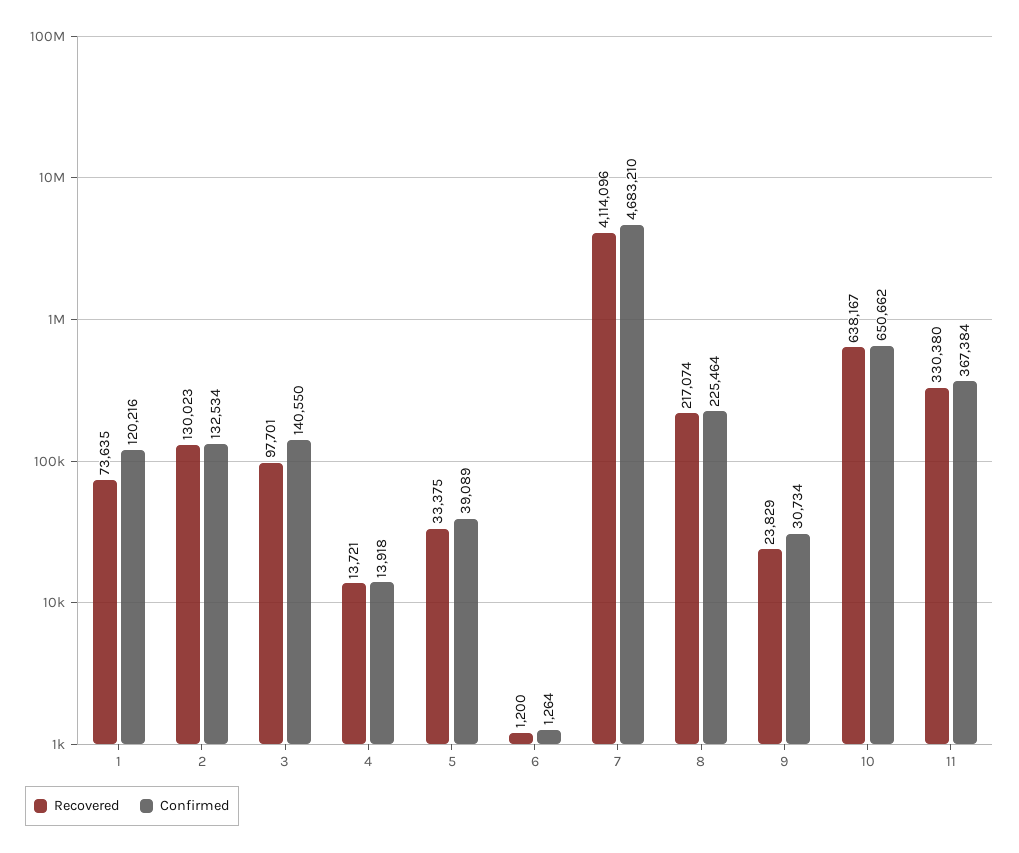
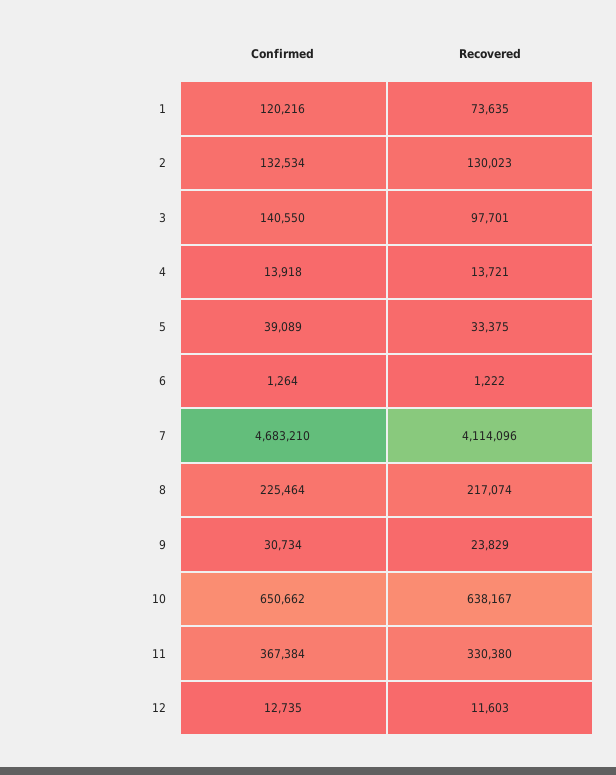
  {
    "Recovered": {
      "1": 73635,
      "2": 130023,
      "3": 97701,
      "4": 13721,
      "5": 33375,
-     "6": 1200,
+     "6": 1222,
      "7": 4114096,
      "8": 217074,
      "9": 23829,
      "10": 638167,
-     "11": 330380
+     "11": 330380,
+     "12": 11603
    },
    "Confirmed": {
      "1": 120216,
      "2": 132534,
      "3": 140550,
      "4": 13918,
      "5": 39089,
      "6": 1264,
      "7": 4683210,
      "8": 225464,
      "9": 30734,
      "10": 650662,
-     "11": 367384
+     "11": 367384,
+     "12": 12735
    }
  }

